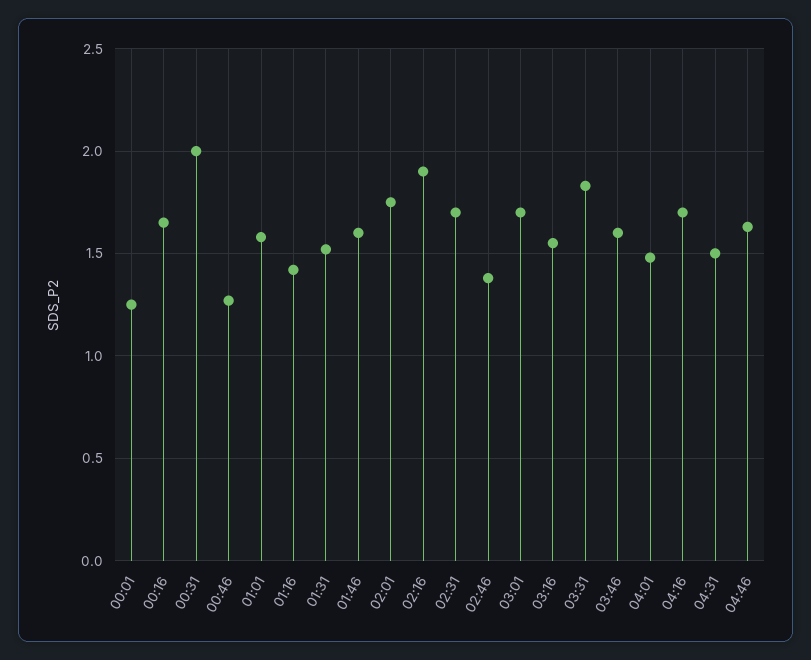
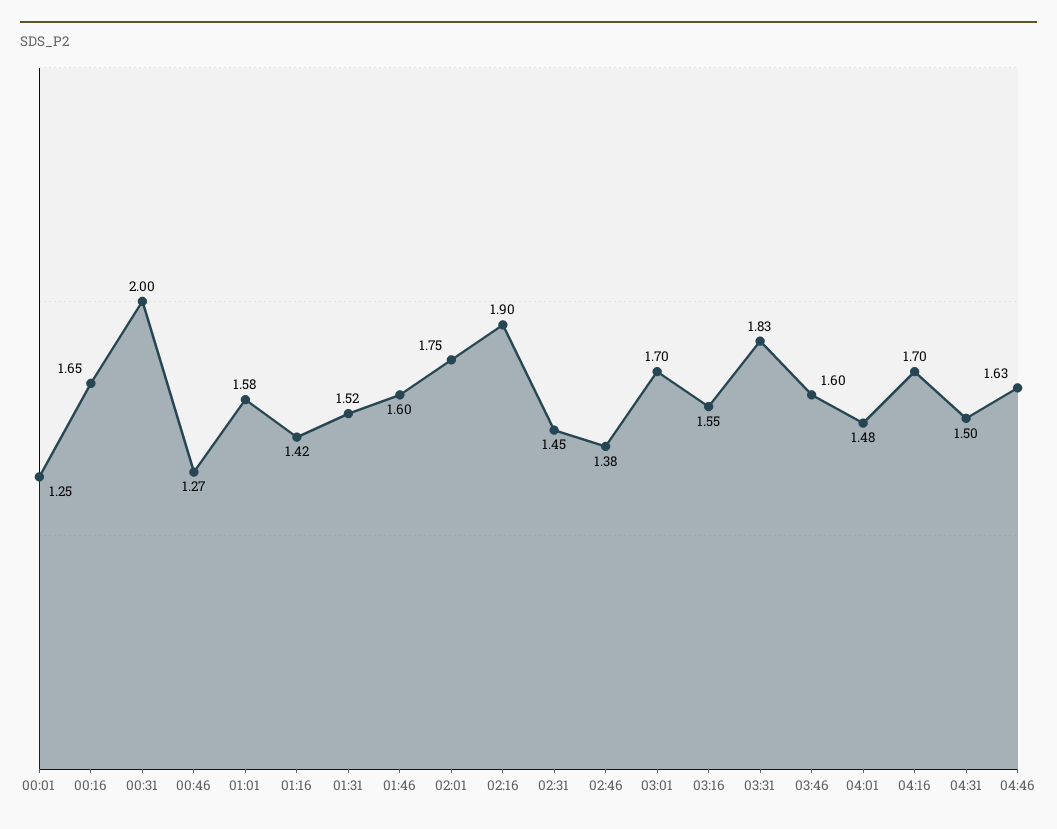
  {
    "00:01": 1.25,
    "00:16": 1.65,
    "00:31": 2,
    "00:46": 1.27,
    "01:01": 1.58,
    "01:16": 1.42,
    "01:31": 1.52,
    "01:46": 1.6,
    "02:01": 1.75,
    "02:16": 1.9,
-   "02:31": 1.7,
+   "02:31": 1.45,
    "02:46": 1.38,
    "03:01": 1.7,
    "03:16": 1.55,
    "03:31": 1.83,
    "03:46": 1.6,
    "04:01": 1.48,
    "04:16": 1.7,
    "04:31": 1.5,
    "04:46": 1.63
  }

